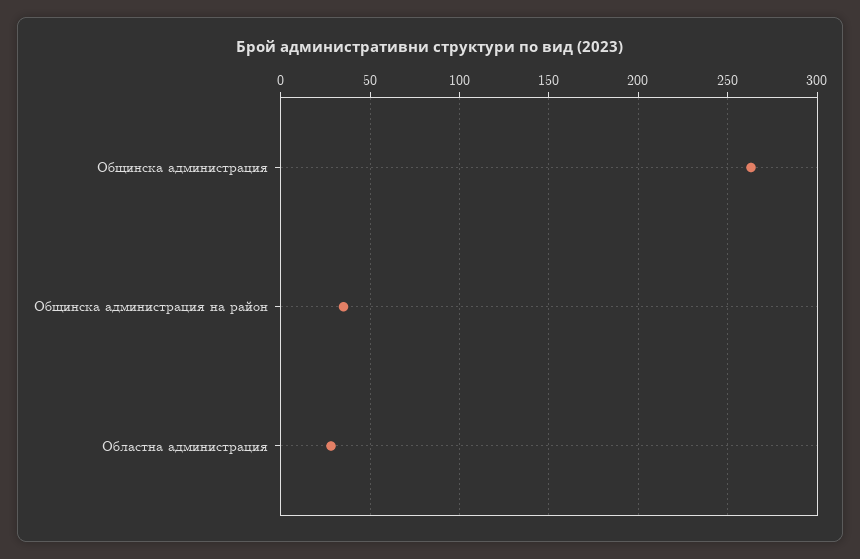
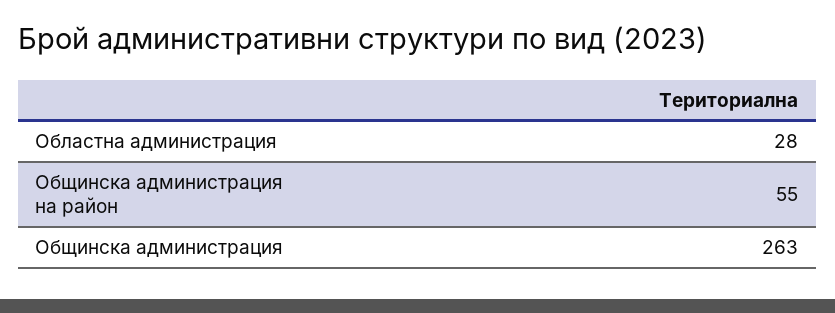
  {
    "Общинска администрация": 263,
-   "Общинска администрация на район": 35,
+   "Общинска администрация на район": 55,
    "Областна администрация": 28
  }

